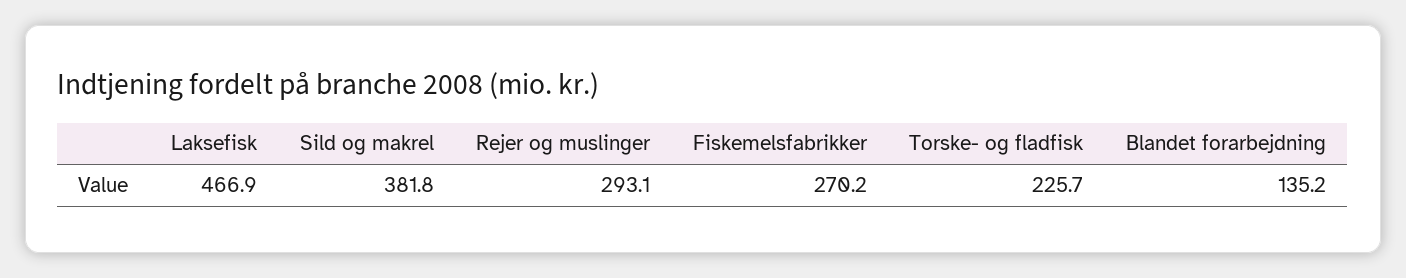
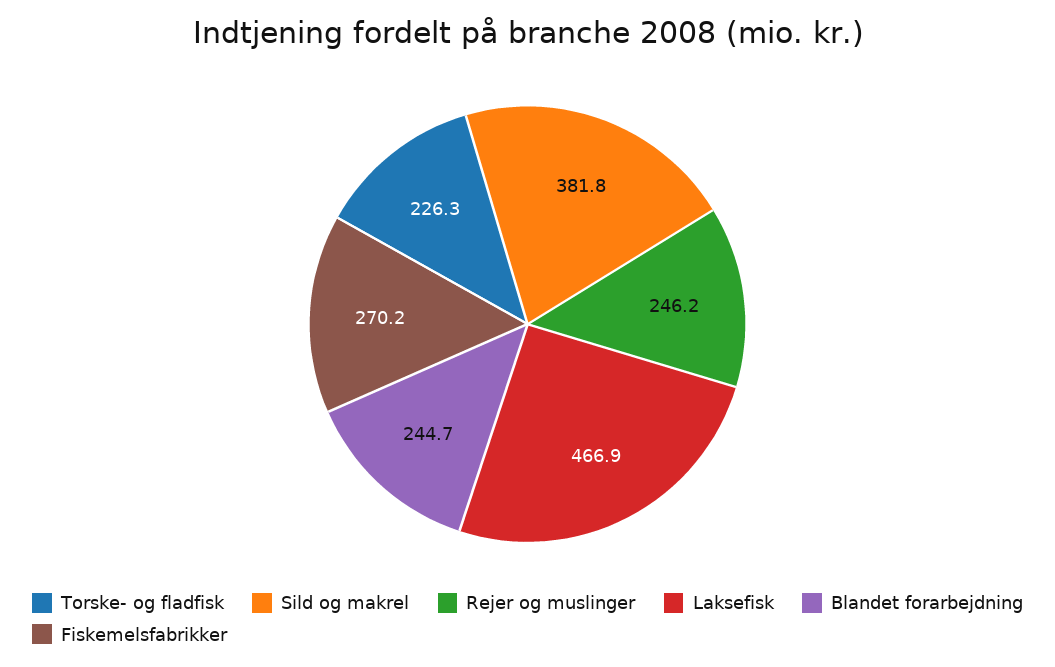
  {
    "Laksefisk": 466.9,
    "Sild og makrel": 381.8,
-   "Rejer og muslinger": 293.1,
+   "Rejer og muslinger": 246.2,
    "Fiskemelsfabrikker": 270.2,
-   "Torske- og fladfisk": 225.7,
+   "Torske- og fladfisk": 226.3,
-   "Blandet forarbejdning": 135.2
+   "Blandet forarbejdning": 244.7
  }

